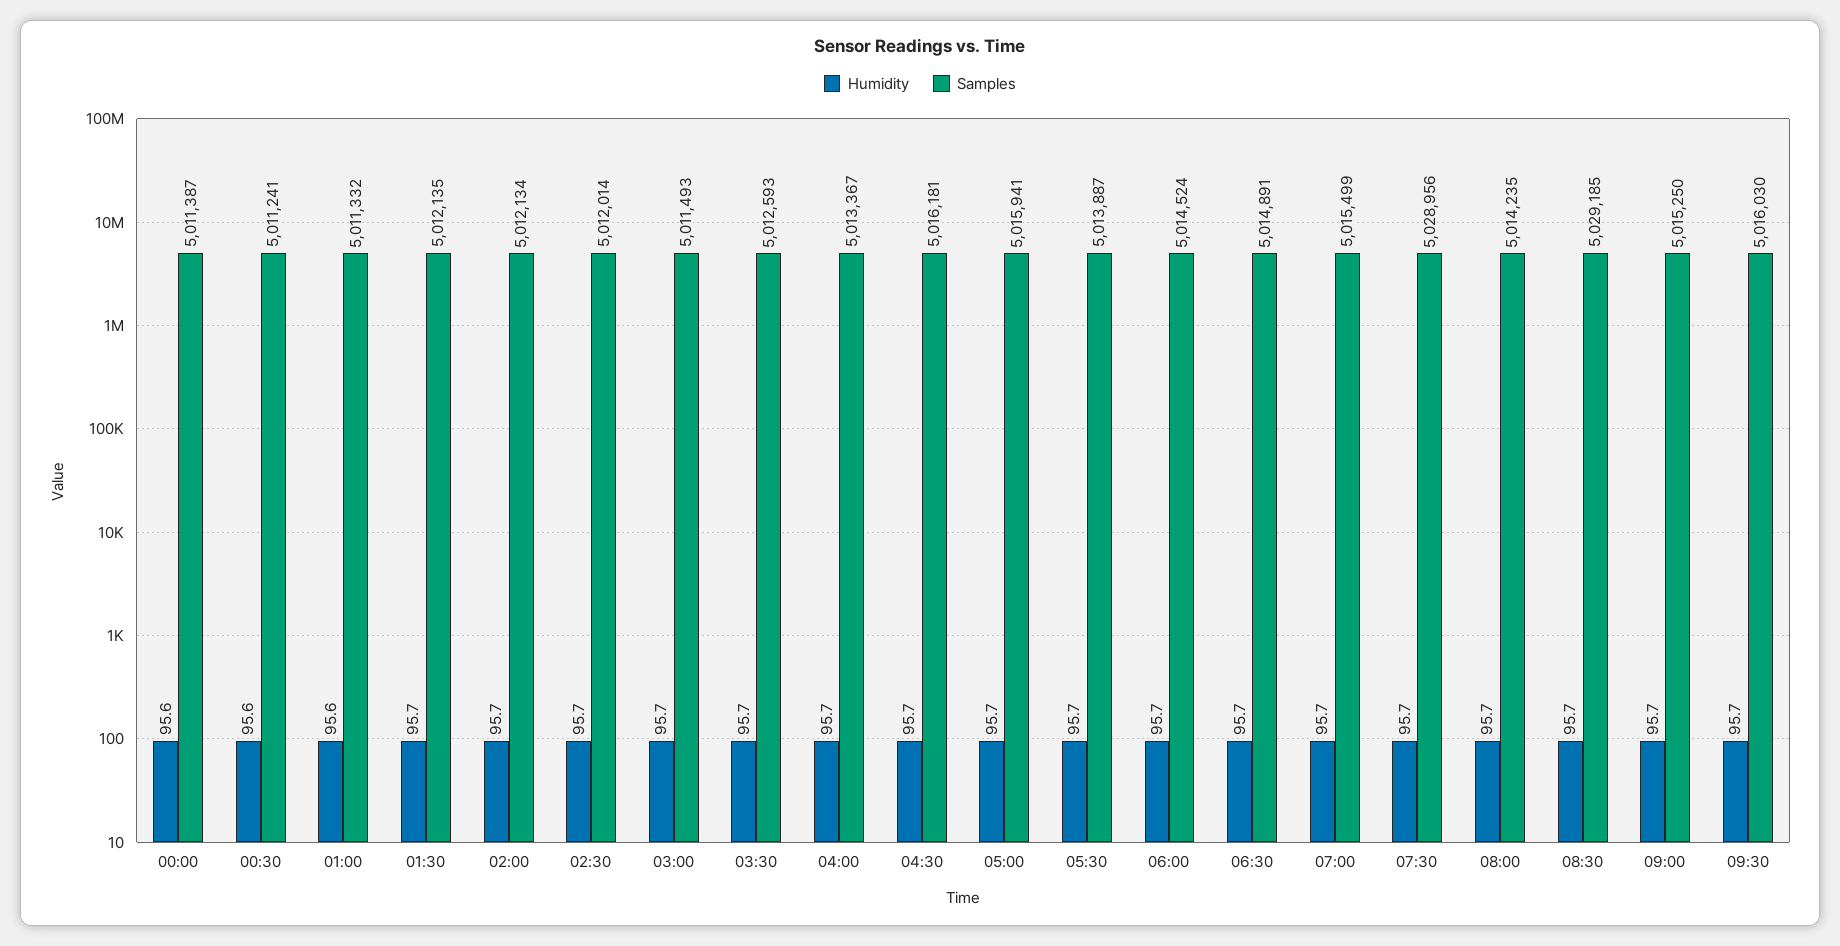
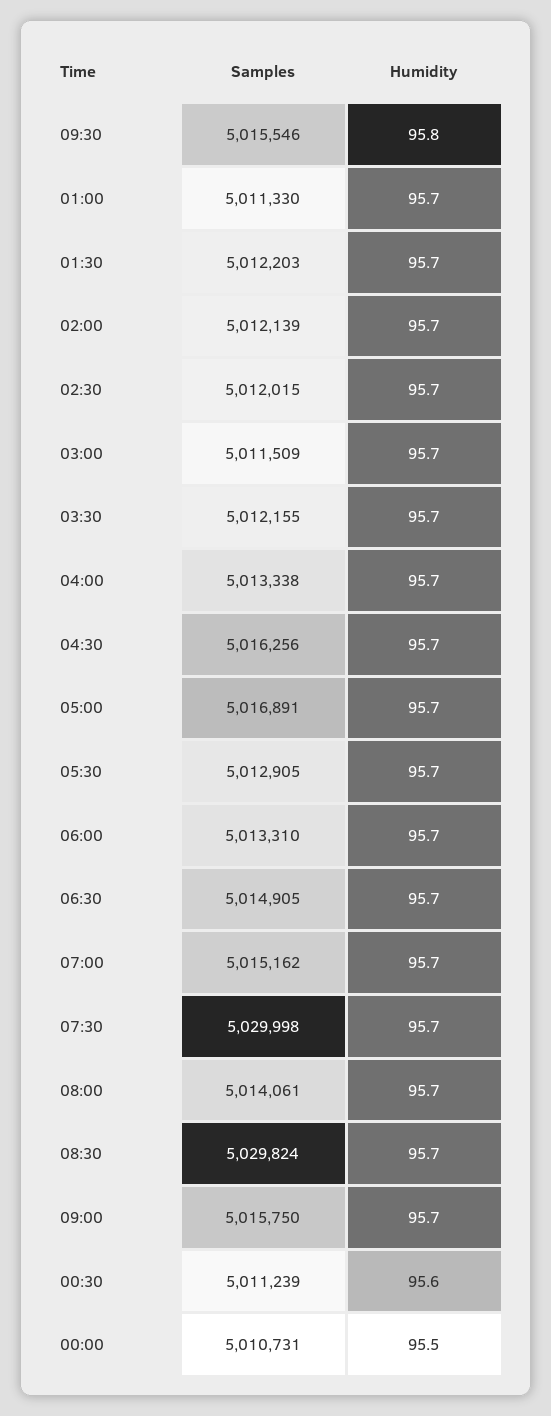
  {
    "Humidity": {
-     "00:00": 95.6,
+     "00:00": 95.5,
      "00:30": 95.6,
-     "01:00": 95.6,
+     "01:00": 95.7,
      "01:30": 95.7,
      "02:00": 95.7,
      "02:30": 95.7,
      "03:00": 95.7,
      "03:30": 95.7,
      "04:00": 95.7,
      "04:30": 95.7,
      "05:00": 95.7,
      "05:30": 95.7,
      "06:00": 95.7,
      "06:30": 95.7,
      "07:00": 95.7,
      "07:30": 95.7,
      "08:00": 95.7,
      "08:30": 95.7,
      "09:00": 95.7,
-     "09:30": 95.7
+     "09:30": 95.8
    },
    "Samples": {
-     "00:00": 5011387,
+     "00:00": 5010731,
-     "00:30": 5011241,
+     "00:30": 5011239,
-     "01:00": 5011332,
+     "01:00": 5011330,
-     "01:30": 5012135,
+     "01:30": 5012203,
-     "02:00": 5012134,
+     "02:00": 5012139,
-     "02:30": 5012014,
+     "02:30": 5012015,
-     "03:00": 5011493,
+     "03:00": 5011509,
-     "03:30": 5012593,
+     "03:30": 5012155,
-     "04:00": 5013367,
+     "04:00": 5013338,
-     "04:30": 5016181,
+     "04:30": 5016256,
-     "05:00": 5015941,
+     "05:00": 5016891,
-     "05:30": 5013887,
+     "05:30": 5012905,
-     "06:00": 5014524,
+     "06:00": 5013310,
-     "06:30": 5014891,
+     "06:30": 5014905,
-     "07:00": 5015499,
+     "07:00": 5015162,
-     "07:30": 5028956,
+     "07:30": 5029998,
-     "08:00": 5014235,
+     "08:00": 5014061,
-     "08:30": 5029185,
+     "08:30": 5029824,
-     "09:00": 5015250,
+     "09:00": 5015750,
-     "09:30": 5016030
+     "09:30": 5015546
    }
  }

